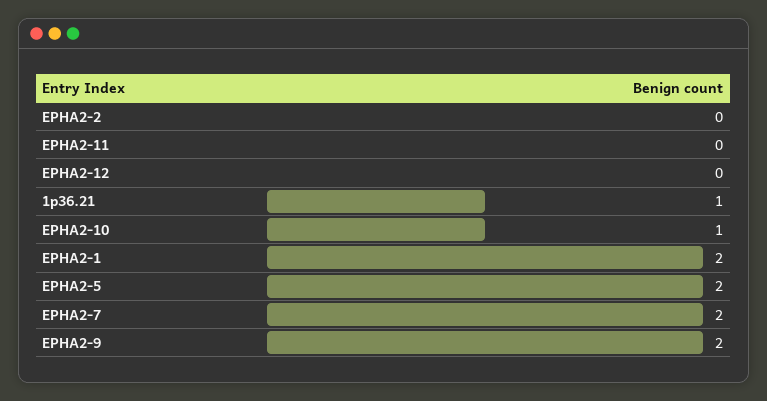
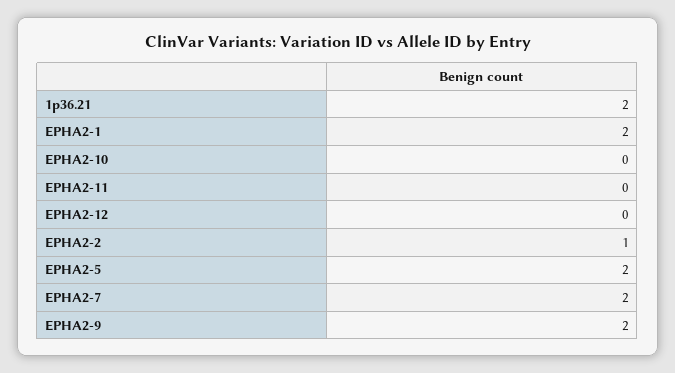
  {
-   "EPHA2-2": 0,
+   "EPHA2-2": 1,
    "EPHA2-11": 0,
    "EPHA2-12": 0,
-   "1p36.21": 1,
+   "1p36.21": 2,
-   "EPHA2-10": 1,
+   "EPHA2-10": 0,
    "EPHA2-1": 2,
    "EPHA2-5": 2,
    "EPHA2-7": 2,
    "EPHA2-9": 2
  }

